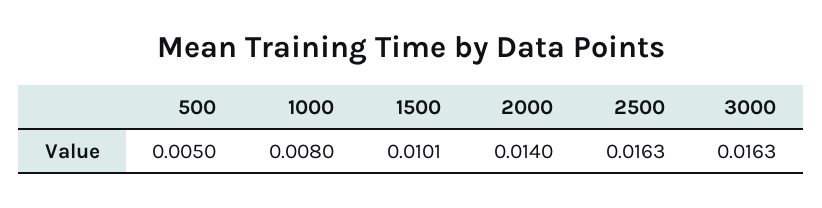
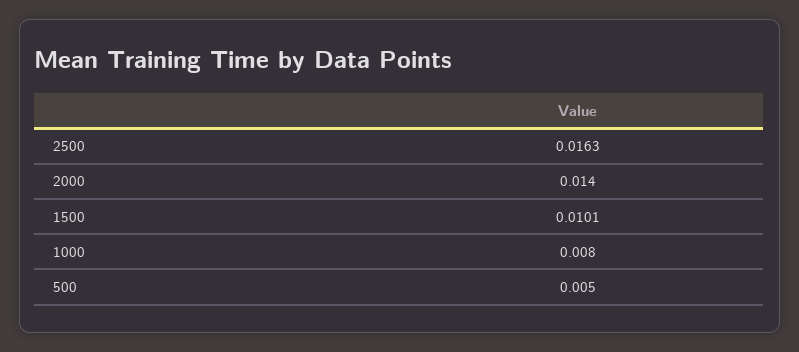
  {
    "500": 0.005,
    "1000": 0.008,
    "1500": 0.0101,
    "2000": 0.014,
-   "2500": 0.0163,
+   "2500": 0.0163
-   "3000": 0.0163
  }

